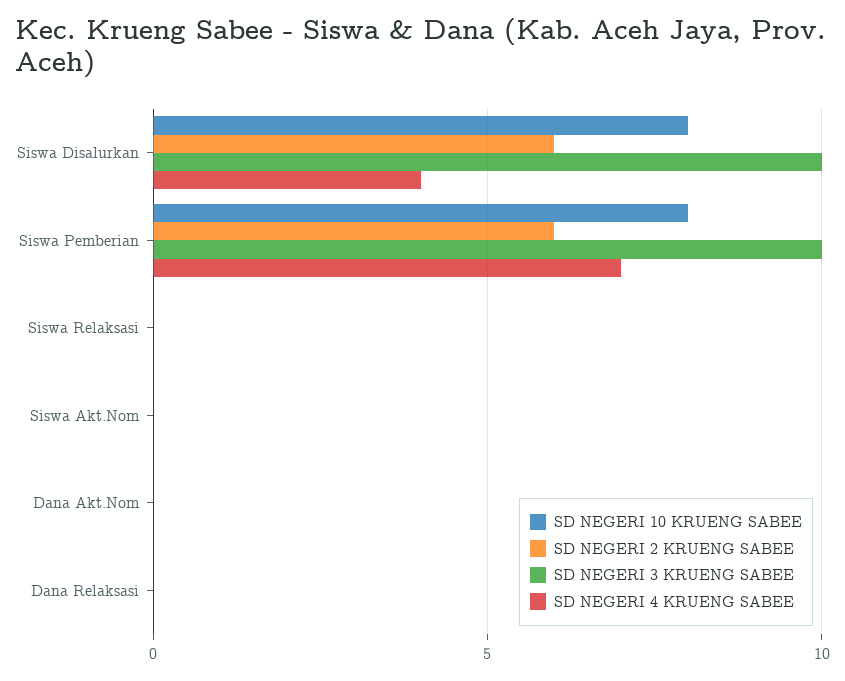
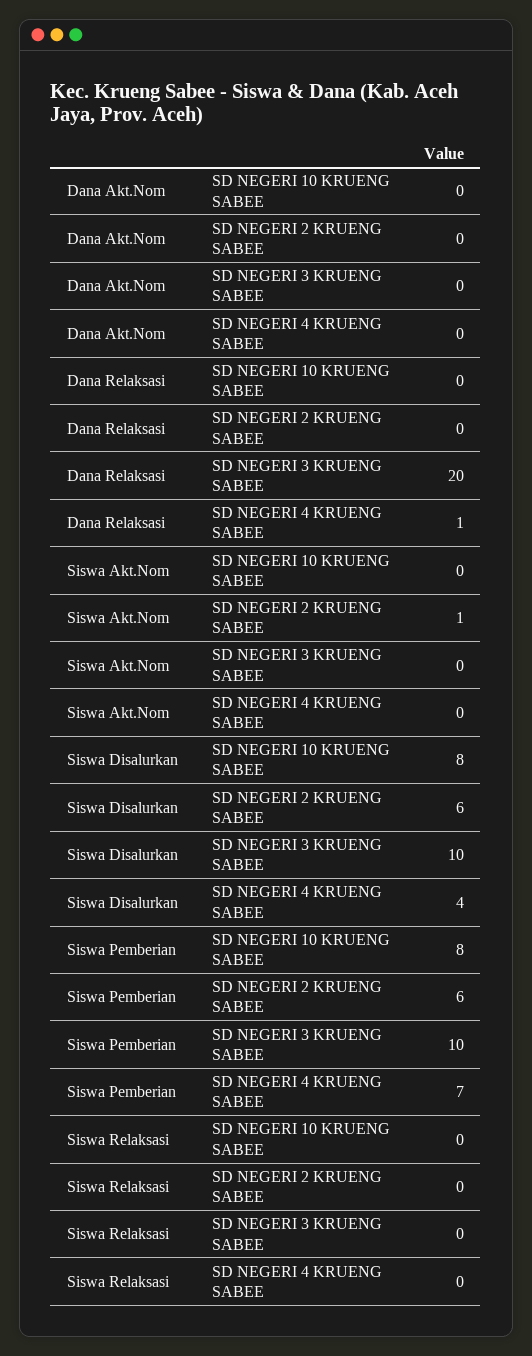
  {
    "SD NEGERI 10 KRUENG SABEE": {
      "Siswa Disalurkan": 8,
      "Siswa Pemberian": 8,
      "Siswa Relaksasi": 0,
      "Siswa Akt.Nom": 0,
      "Dana Akt.Nom": 0,
      "Dana Relaksasi": 0
    },
    "SD NEGERI 2 KRUENG SABEE": {
      "Siswa Disalurkan": 6,
      "Siswa Pemberian": 6,
      "Siswa Relaksasi": 0,
-     "Siswa Akt.Nom": 0,
+     "Siswa Akt.Nom": 1,
      "Dana Akt.Nom": 0,
      "Dana Relaksasi": 0
    },
    "SD NEGERI 3 KRUENG SABEE": {
      "Siswa Disalurkan": 10,
      "Siswa Pemberian": 10,
      "Siswa Relaksasi": 0,
      "Siswa Akt.Nom": 0,
      "Dana Akt.Nom": 0,
-     "Dana Relaksasi": 0
+     "Dana Relaksasi": 20
    },
    "SD NEGERI 4 KRUENG SABEE": {
      "Siswa Disalurkan": 4,
      "Siswa Pemberian": 7,
      "Siswa Relaksasi": 0,
      "Siswa Akt.Nom": 0,
      "Dana Akt.Nom": 0,
-     "Dana Relaksasi": 0
+     "Dana Relaksasi": 1
    }
  }

